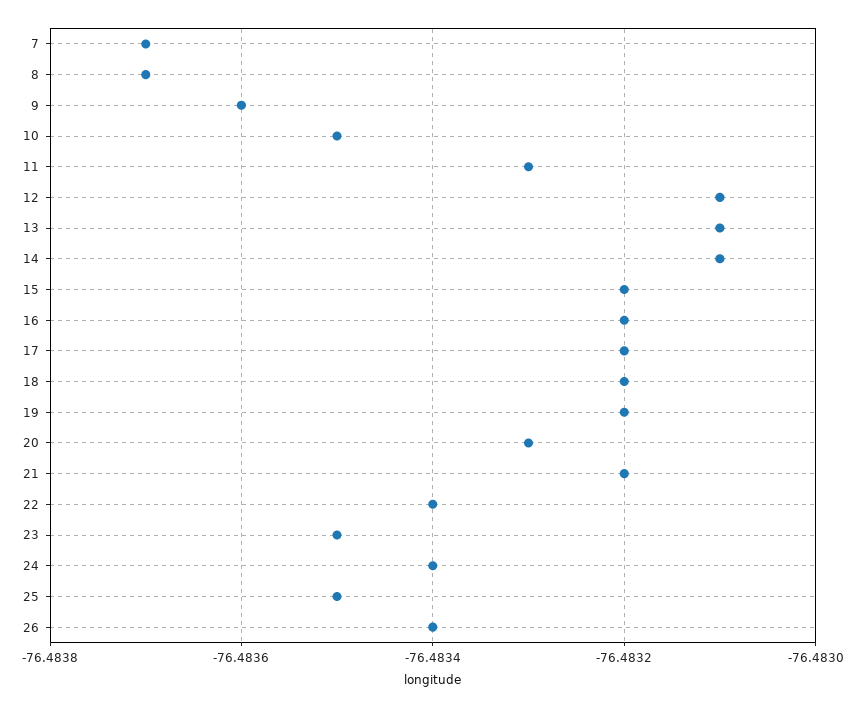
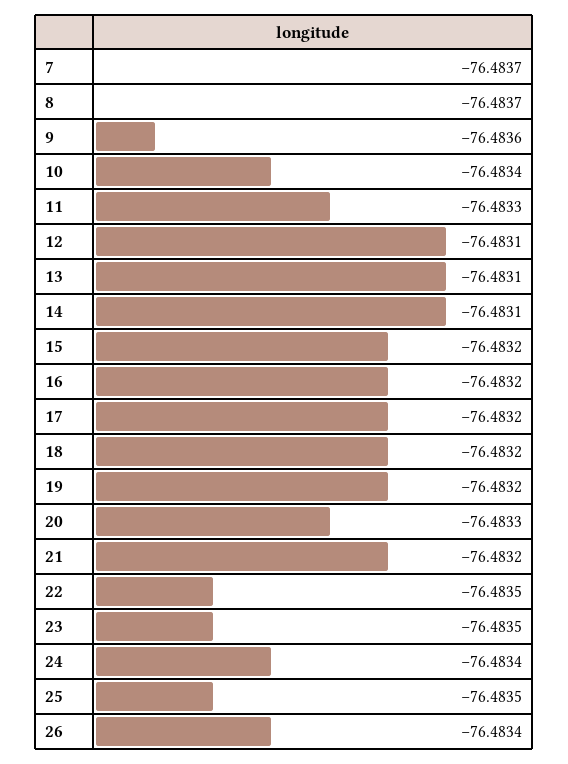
  {
    "7": -76.4837,
    "8": -76.4837,
    "9": -76.4836,
-   "10": -76.4835,
+   "10": -76.4834,
    "11": -76.4833,
    "12": -76.4831,
    "13": -76.4831,
    "14": -76.4831,
    "15": -76.4832,
    "16": -76.4832,
    "17": -76.4832,
    "18": -76.4832,
    "19": -76.4832,
    "20": -76.4833,
    "21": -76.4832,
-   "22": -76.4834,
+   "22": -76.4835,
    "23": -76.4835,
    "24": -76.4834,
    "25": -76.4835,
    "26": -76.4834
  }

